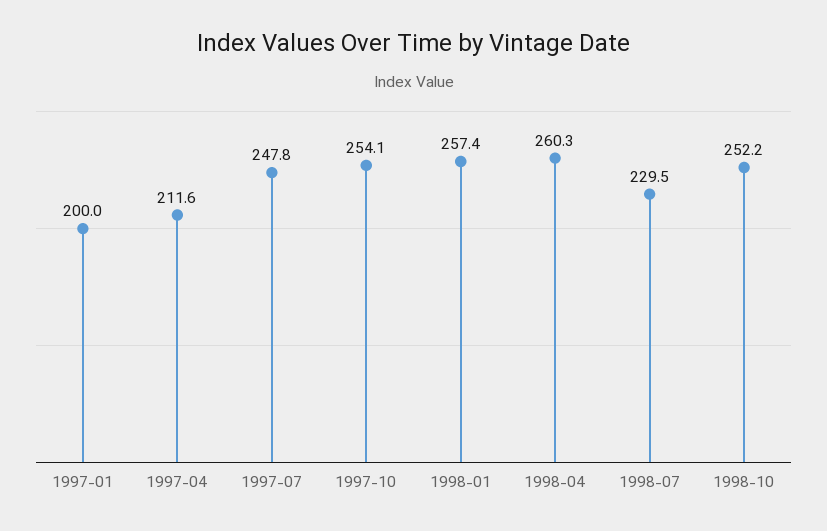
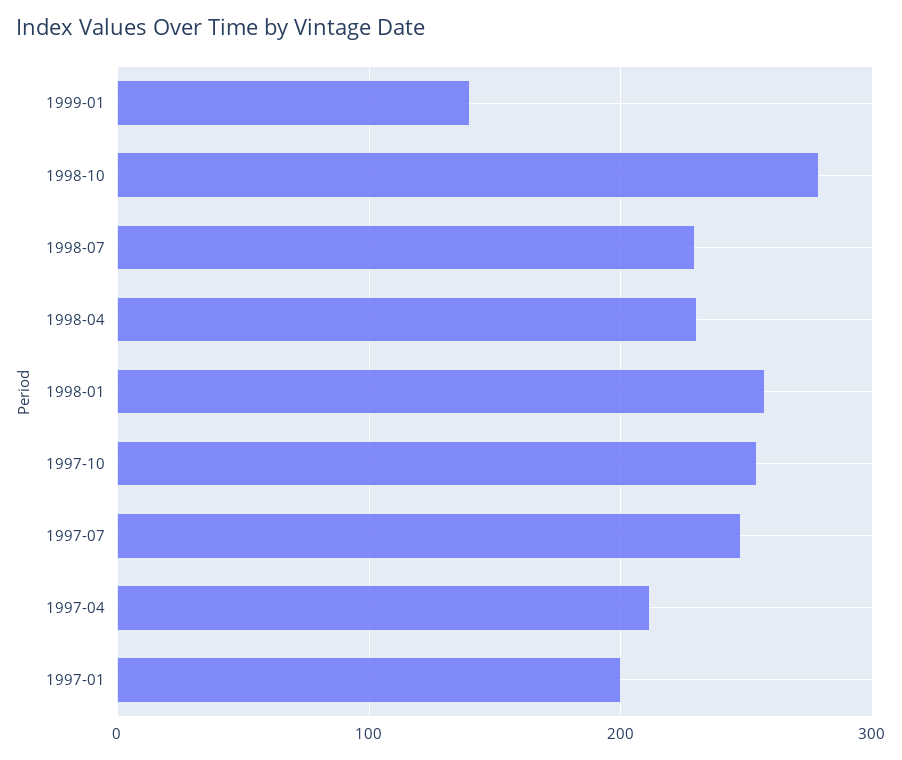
  {
    "1997-01": 200,
    "1997-04": 211.6,
    "1997-07": 247.8,
    "1997-10": 254.1,
    "1998-01": 257.4,
-   "1998-04": 260.3,
+   "1998-04": 230,
    "1998-07": 229.5,
-   "1998-10": 252.2
+   "1998-10": 280,
+   "1999-01": 140
  }

